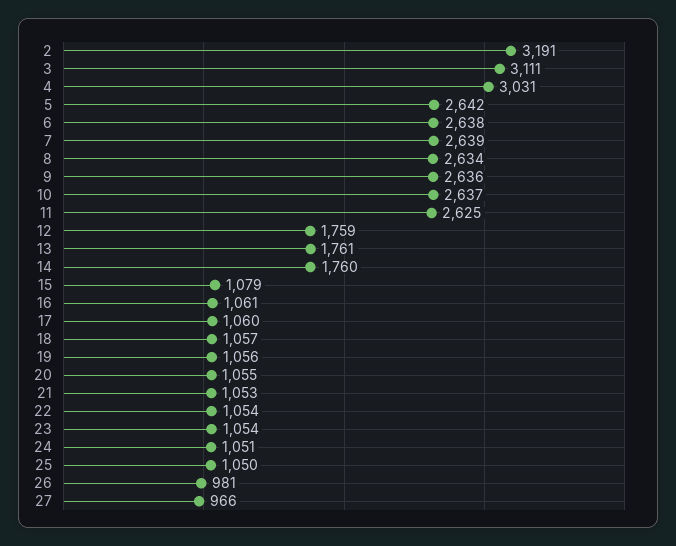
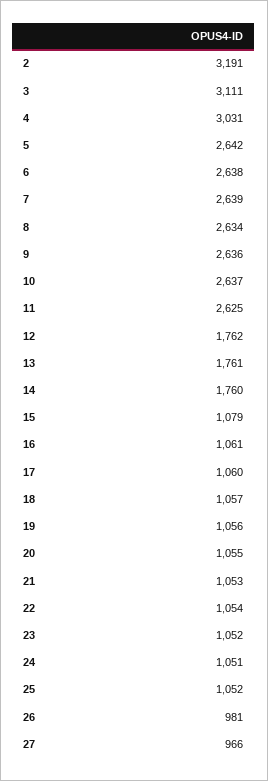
  {
    "2": 3191,
    "3": 3111,
    "4": 3031,
    "5": 2642,
    "6": 2638,
    "7": 2639,
    "8": 2634,
    "9": 2636,
    "10": 2637,
    "11": 2625,
-   "12": 1759,
+   "12": 1762,
    "13": 1761,
    "14": 1760,
    "15": 1079,
    "16": 1061,
    "17": 1060,
    "18": 1057,
    "19": 1056,
    "20": 1055,
    "21": 1053,
    "22": 1054,
-   "23": 1054,
+   "23": 1052,
    "24": 1051,
-   "25": 1050,
+   "25": 1052,
    "26": 981,
    "27": 966
  }

